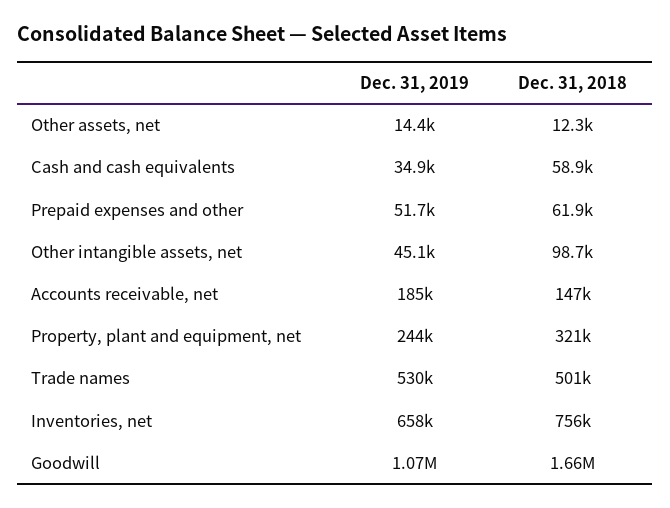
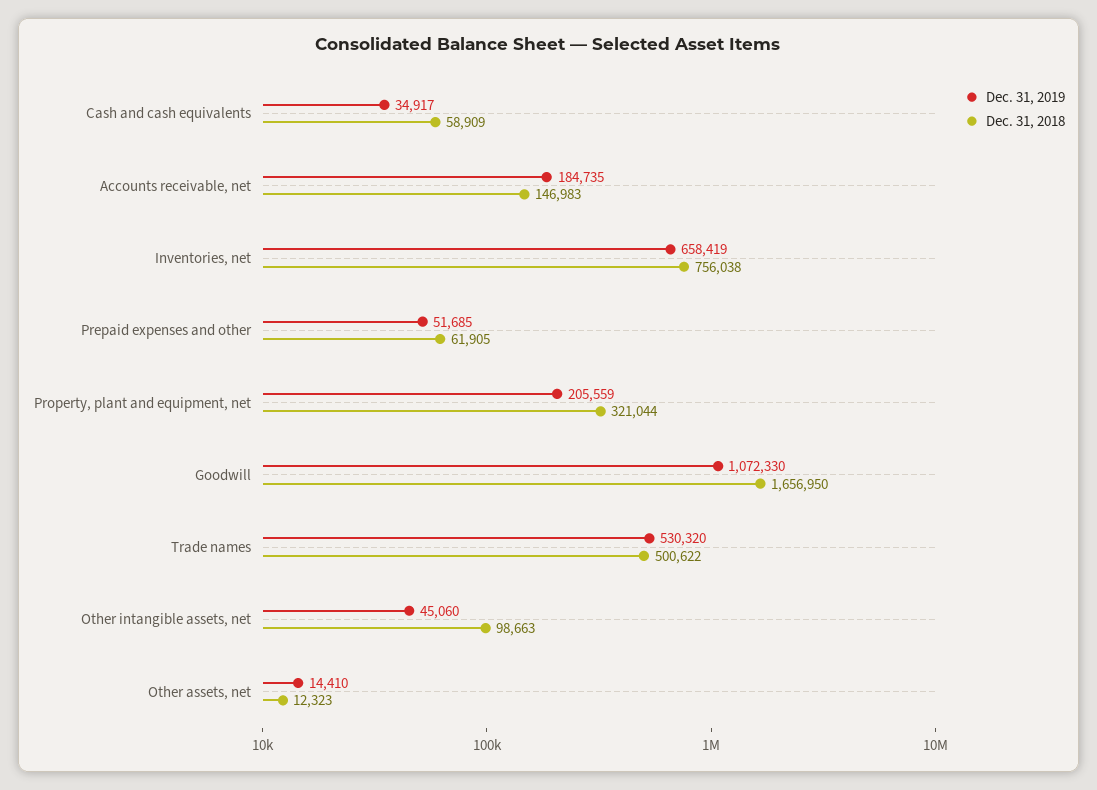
  {
    "Dec. 31, 2019": {
      "Other assets, net": 14410,
      "Cash and cash equivalents": 34917,
      "Prepaid expenses and other": 51685,
      "Other intangible assets, net": 45060,
      "Accounts receivable, net": 184735,
-     "Property, plant and equipment, net": 244000,
+     "Property, plant and equipment, net": 205559,
      "Trade names": 530320,
      "Inventories, net": 658419,
      "Goodwill": 1072330
    },
    "Dec. 31, 2018": {
      "Other assets, net": 12323,
      "Cash and cash equivalents": 58909,
      "Prepaid expenses and other": 61905,
      "Other intangible assets, net": 98663,
      "Accounts receivable, net": 146983,
      "Property, plant and equipment, net": 321044,
      "Trade names": 500622,
      "Inventories, net": 756038,
      "Goodwill": 1656950
    }
  }

